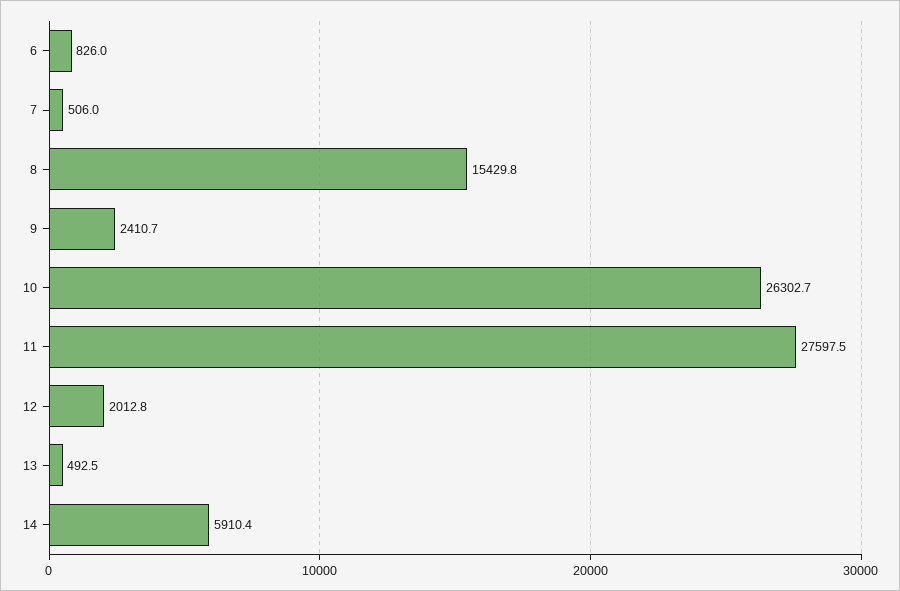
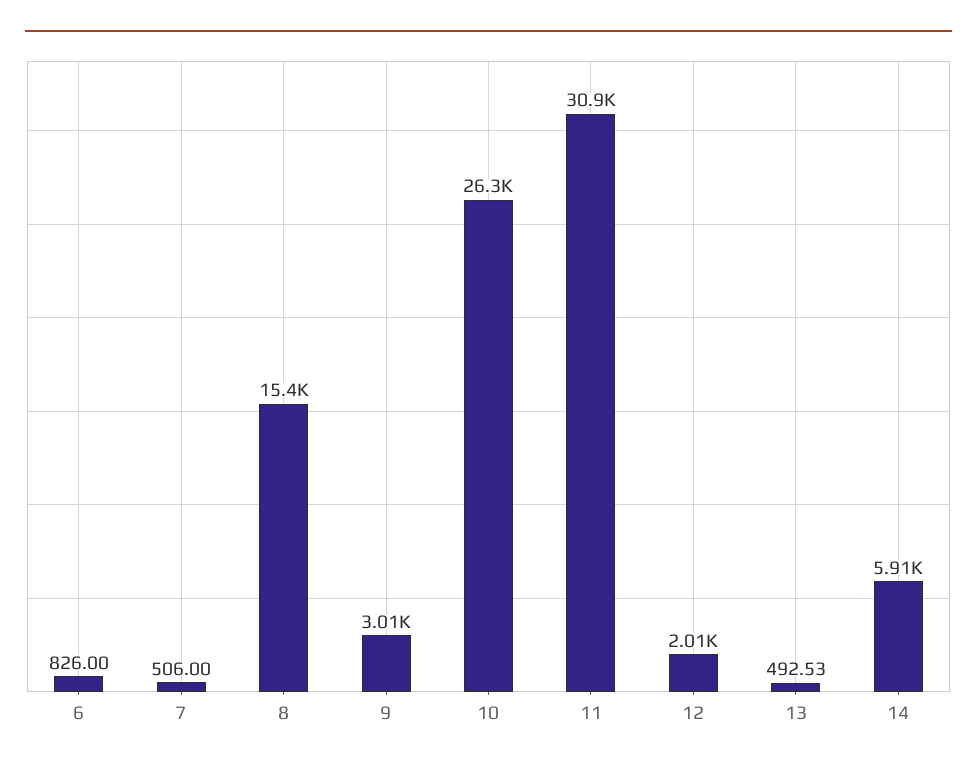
  {
    "6": 826,
    "7": 506,
    "8": 15429.8,
-   "9": 2410.7,
+   "9": 3010,
    "10": 26302.7,
-   "11": 27597.5,
+   "11": 30900,
    "12": 2012.8,
    "13": 492.53,
    "14": 5910.4
  }

